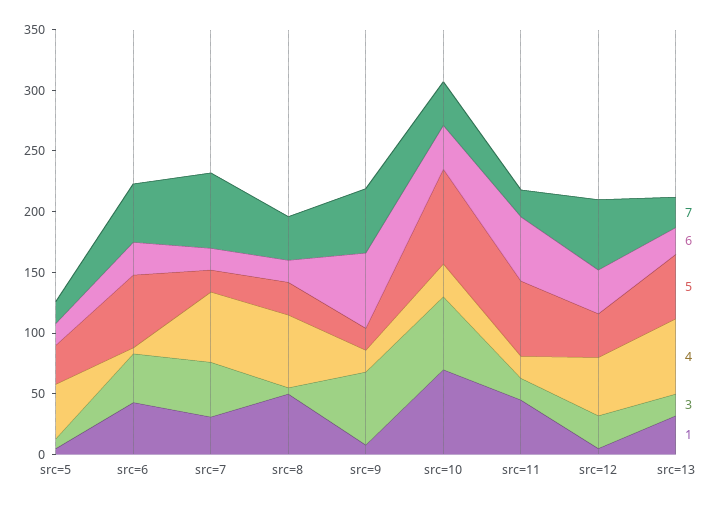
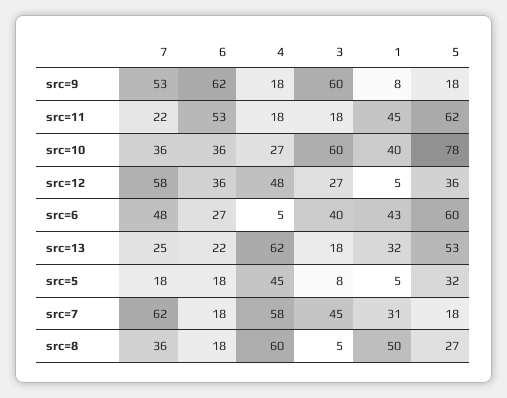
  {
    "7": {
      "src=5": 18,
      "src=6": 48,
      "src=7": 62,
      "src=8": 36,
      "src=9": 53,
      "src=10": 36,
      "src=11": 22,
      "src=12": 58,
      "src=13": 25
    },
    "6": {
      "src=5": 18,
      "src=6": 27,
      "src=7": 18,
      "src=8": 18,
      "src=9": 62,
      "src=10": 36,
      "src=11": 53,
      "src=12": 36,
      "src=13": 22
    },
    "5": {
      "src=5": 32,
      "src=6": 60,
      "src=7": 18,
      "src=8": 27,
      "src=9": 18,
      "src=10": 78,
      "src=11": 62,
      "src=12": 36,
      "src=13": 53
    },
    "4": {
      "src=5": 45,
      "src=6": 5,
      "src=7": 58,
      "src=8": 60,
      "src=9": 18,
      "src=10": 27,
      "src=11": 18,
      "src=12": 48,
      "src=13": 62
    },
    "3": {
      "src=5": 8,
      "src=6": 40,
      "src=7": 45,
      "src=8": 5,
      "src=9": 60,
      "src=10": 60,
      "src=11": 18,
      "src=12": 27,
      "src=13": 18
    },
    "1": {
      "src=5": 5,
      "src=6": 43,
      "src=7": 31,
      "src=8": 50,
      "src=9": 8,
-     "src=10": 70,
+     "src=10": 40,
      "src=11": 45,
      "src=12": 5,
      "src=13": 32
    }
  }

